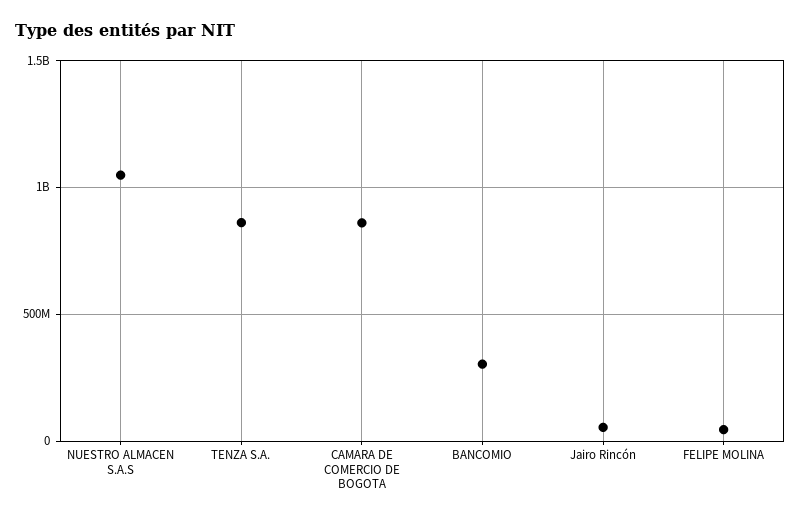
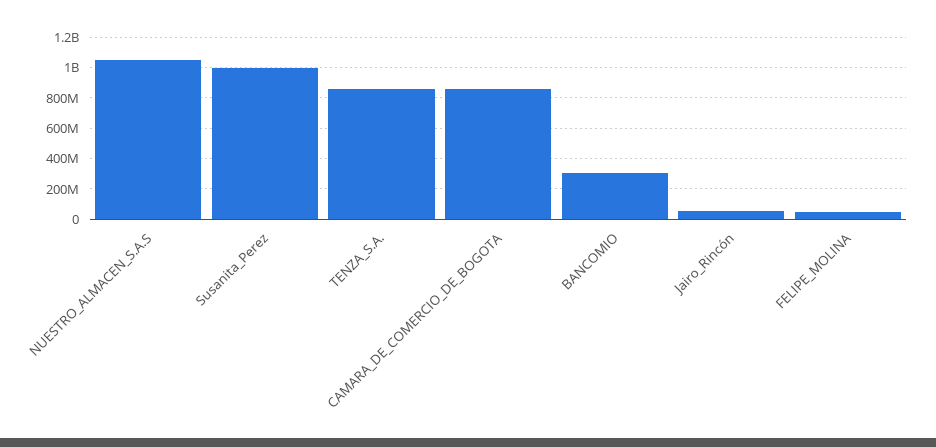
  {
    "NUESTRO ALMACEN S.A.S": 1050000000,
    "TENZA S.A.": 850000000,
    "CAMARA DE COMERCIO DE BOGOTA": 850000000,
    "BANCOMIO": 300000000,
    "Jairo Rincón": 50000000,
-   "FELIPE MOLINA": 50000000
+   "FELIPE MOLINA": 50000000,
+   "Susanita_Perez": 1000000000
  }

